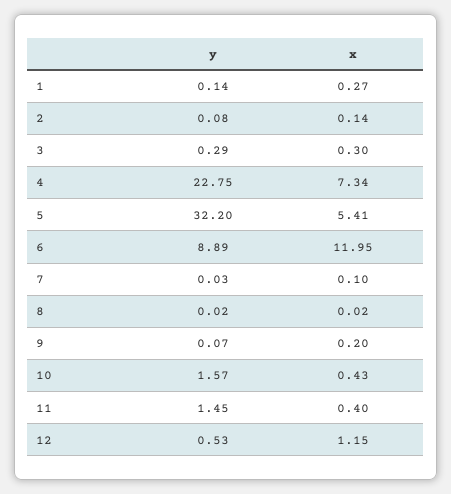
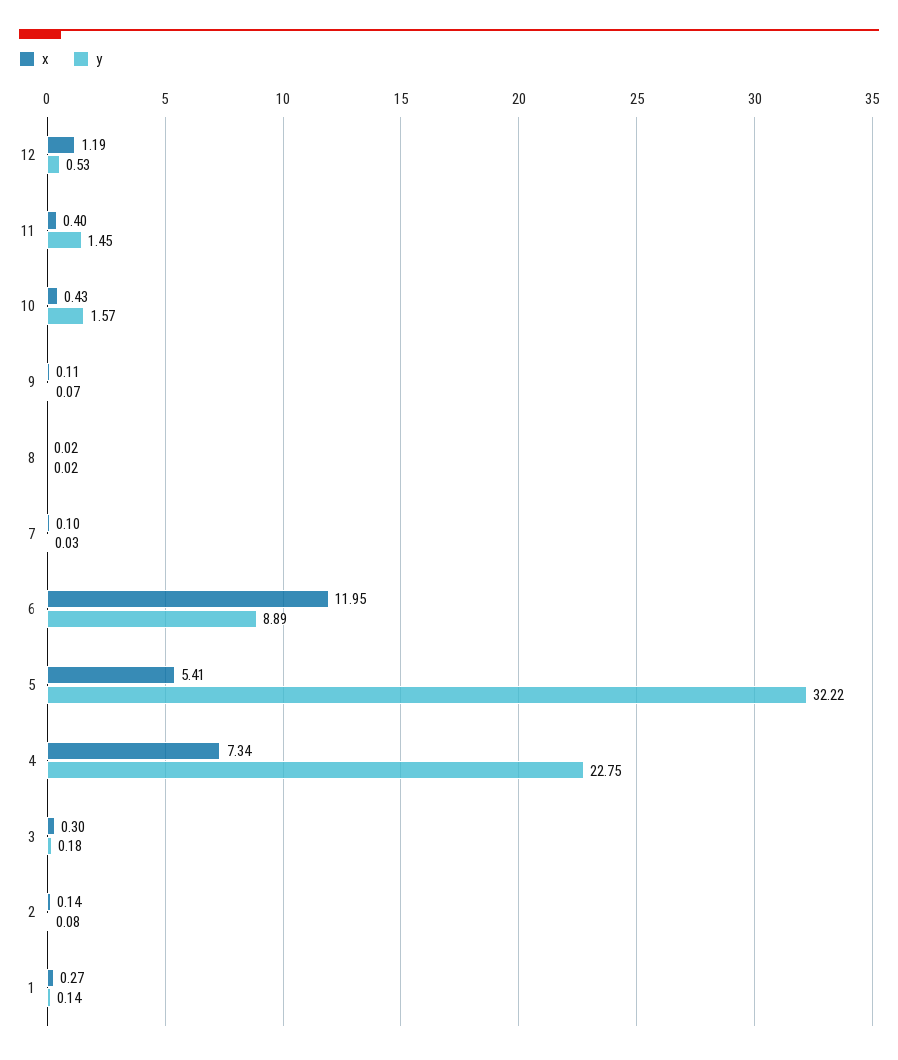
  {
    "y": {
      "1": 0.14,
      "2": 0.08,
-     "3": 0.29,
+     "3": 0.18,
      "4": 22.75,
-     "5": 32.2,
+     "5": 32.22,
      "6": 8.89,
      "7": 0.03,
      "8": 0.02,
      "9": 0.07,
      "10": 1.57,
      "11": 1.45,
      "12": 0.53
    },
    "x": {
      "1": 0.27,
      "2": 0.14,
      "3": 0.3,
      "4": 7.34,
      "5": 5.41,
      "6": 11.95,
      "7": 0.1,
      "8": 0.02,
-     "9": 0.2,
+     "9": 0.11,
      "10": 0.43,
      "11": 0.4,
-     "12": 1.15
+     "12": 1.19
    }
  }

